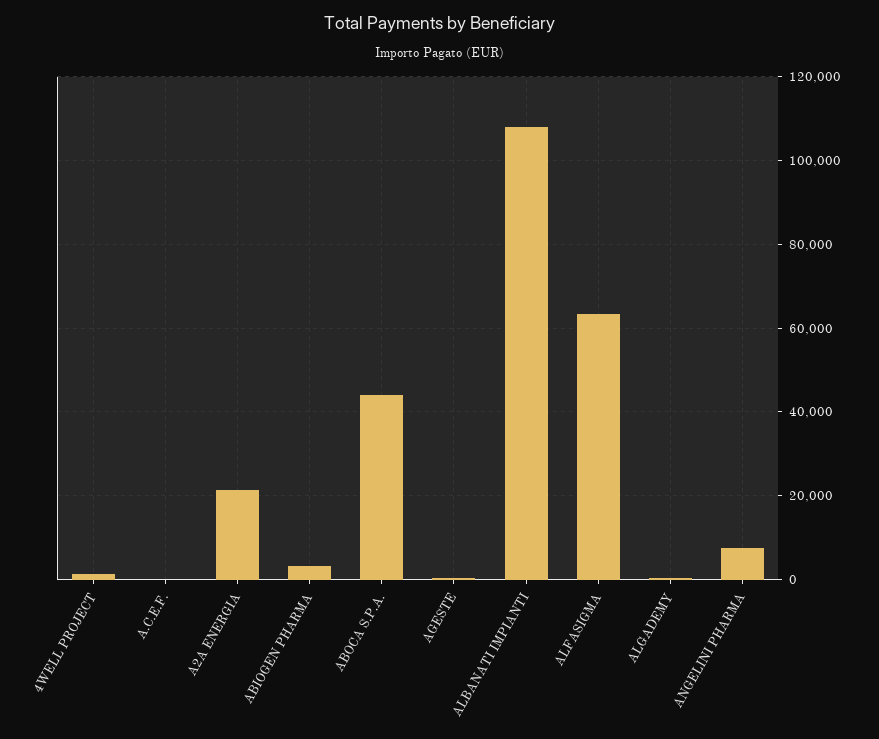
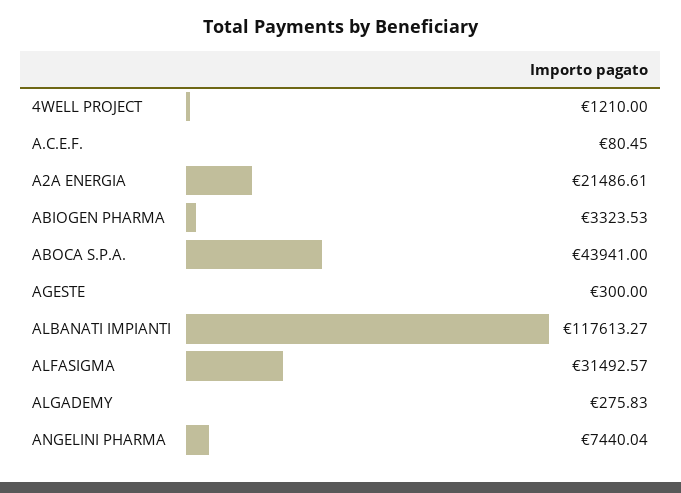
  {
    "4WELL PROJECT": 1210,
    "A.C.E.F.": 80.45,
    "A2A ENERGIA": 21486.61,
    "ABIOGEN PHARMA": 3323.53,
    "ABOCA S.P.A.": 43941,
    "AGESTE": 300,
-   "ALBANATI IMPIANTI": 108000,
+   "ALBANATI IMPIANTI": 117613.27,
-   "ALFASIGMA": 64000,
+   "ALFASIGMA": 31492.57,
    "ALGADEMY": 275.83,
    "ANGELINI PHARMA": 7440.04
  }

